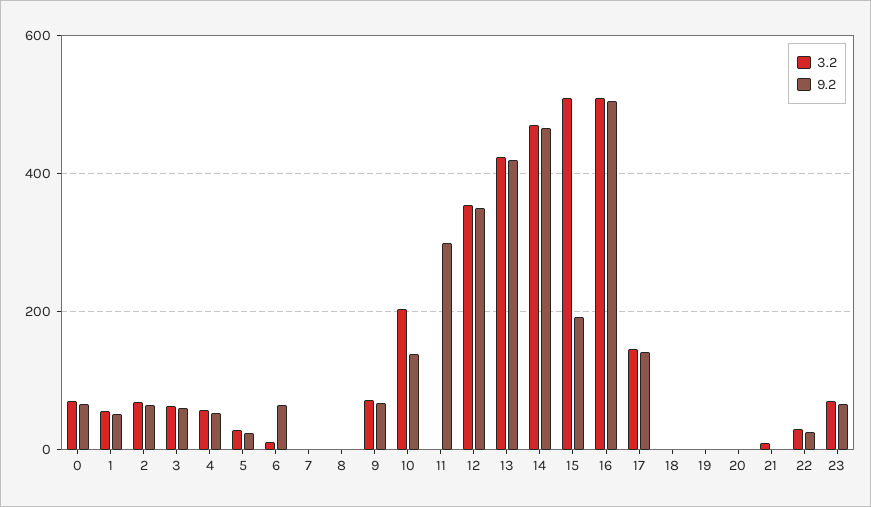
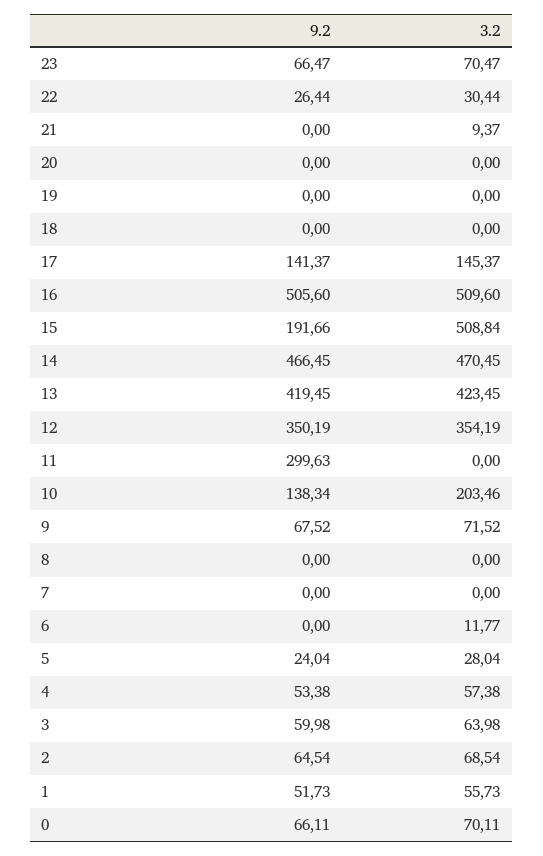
  {
    "3.2": {
      "0": 70.11,
      "1": 55.73,
      "2": 68.54,
      "3": 63.98,
      "4": 57.38,
      "5": 28.04,
      "6": 11.77,
      "7": 0,
      "8": 0,
      "9": 71.52,
      "10": 203.46,
      "11": 0,
      "12": 354.19,
      "13": 423.45,
      "14": 470.45,
      "15": 508.84,
      "16": 509.6,
      "17": 145.37,
      "18": 0,
      "19": 0,
      "20": 0,
      "21": 9.37,
      "22": 30.44,
      "23": 70.47
    },
    "9.2": {
      "0": 66.11,
      "1": 51.73,
      "2": 64.54,
      "3": 59.98,
      "4": 53.38,
      "5": 24.04,
-     "6": 60,
+     "6": 0,
      "7": 0,
      "8": 0,
      "9": 67.52,
      "10": 138.34,
      "11": 299.63,
      "12": 350.19,
      "13": 419.45,
      "14": 466.45,
      "15": 191.66,
      "16": 505.6,
      "17": 141.37,
      "18": 0,
      "19": 0,
      "20": 0,
      "21": 0,
      "22": 26.44,
      "23": 66.47
    }
  }

